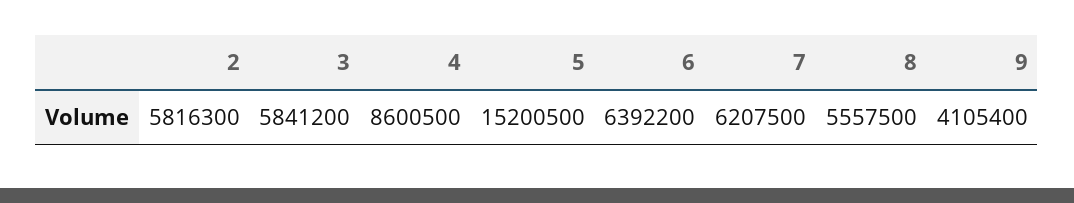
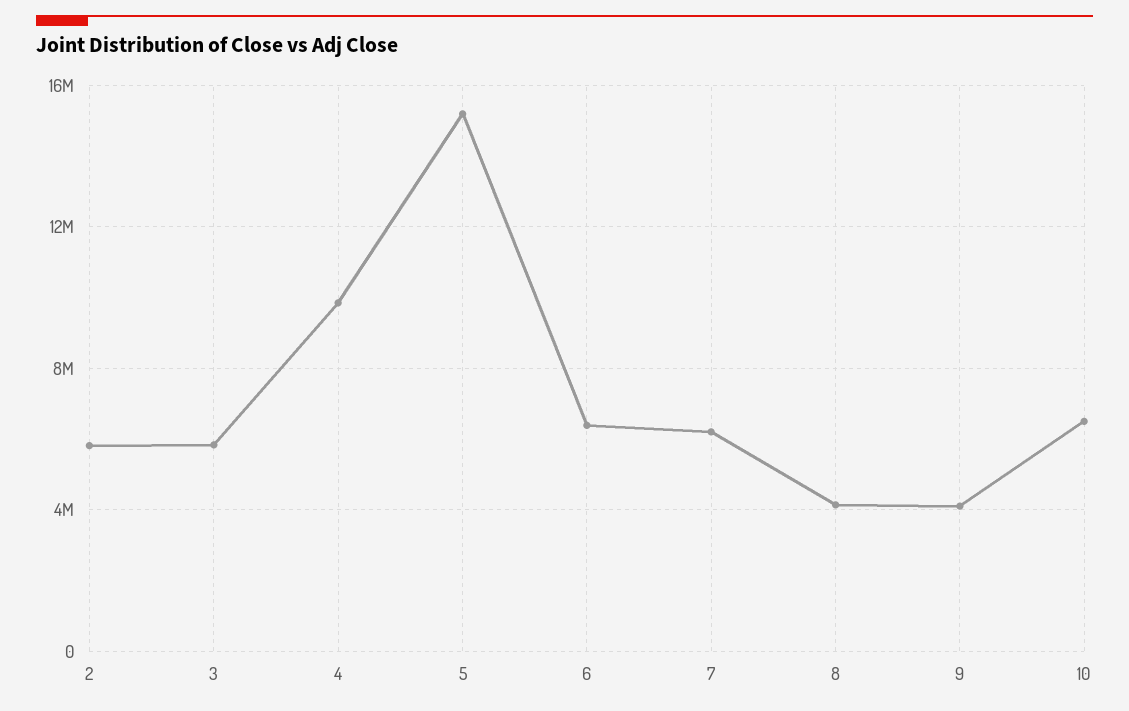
  {
    "2": 5816300,
    "3": 5841200,
-   "4": 8600500,
+   "4": 10000000,
    "5": 15200500,
    "6": 6392200,
    "7": 6207500,
-   "8": 5557500,
+   "8": 4000000,
-   "9": 4105400
+   "9": 4105400,
+   "10": 6500000
  }

